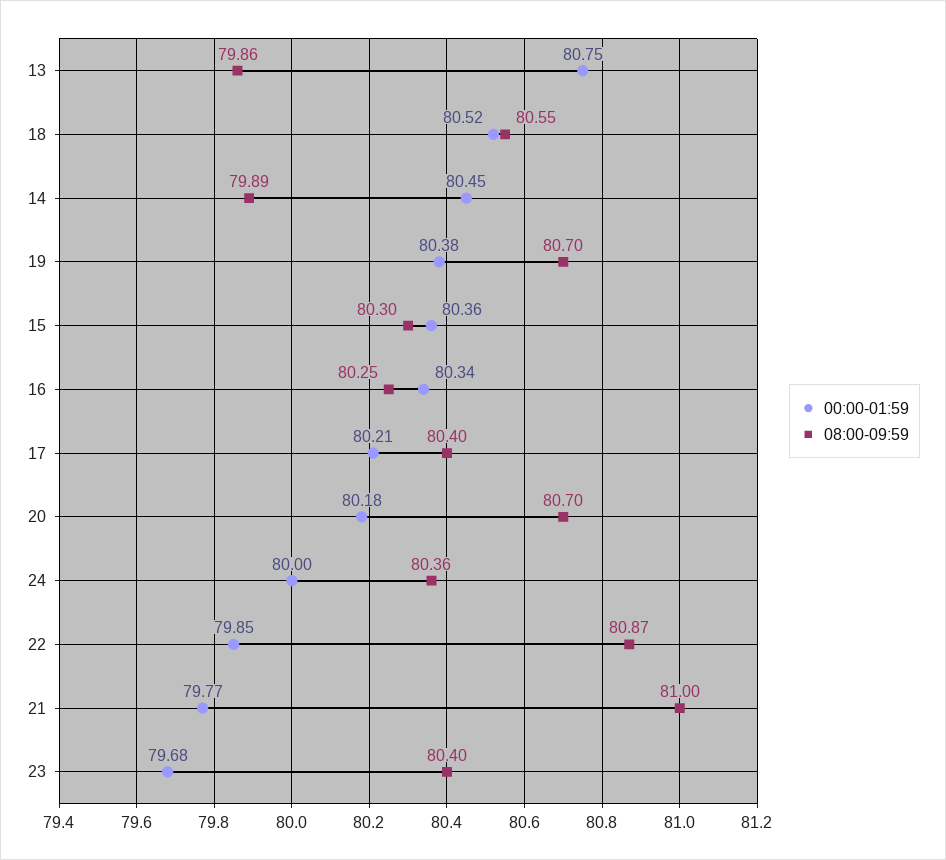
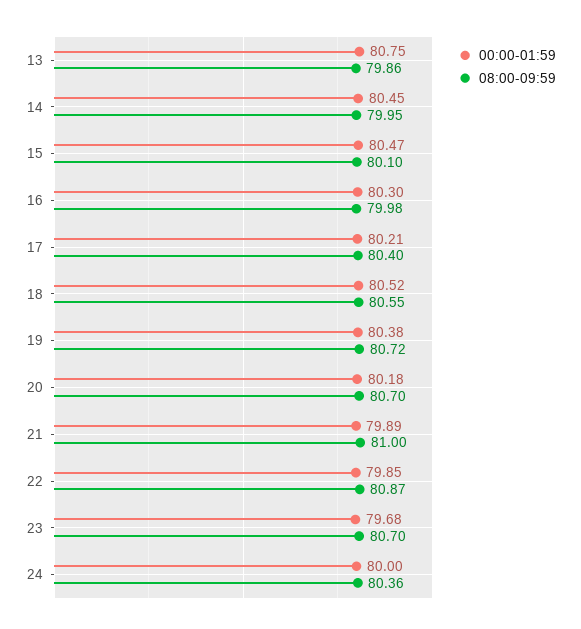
  {
    "00:00-01:59": {
      "13": 80.75,
      "18": 80.52,
      "14": 80.45,
      "19": 80.38,
-     "15": 80.36,
+     "15": 80.47,
-     "16": 80.34,
+     "16": 80.3,
      "17": 80.21,
      "20": 80.18,
      "24": 80,
      "22": 79.85,
-     "21": 79.77,
+     "21": 79.89,
      "23": 79.68
    },
    "08:00-09:59": {
      "13": 79.86,
      "18": 80.55,
-     "14": 79.89,
+     "14": 79.95,
-     "19": 80.7,
+     "19": 80.72,
-     "15": 80.3,
+     "15": 80.1,
-     "16": 80.25,
+     "16": 79.98,
      "17": 80.4,
      "20": 80.7,
      "24": 80.36,
      "22": 80.87,
      "21": 81,
-     "23": 80.4
+     "23": 80.7
    }
  }

